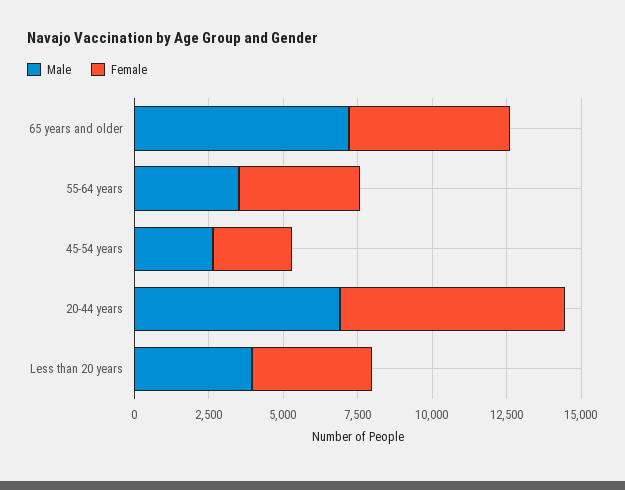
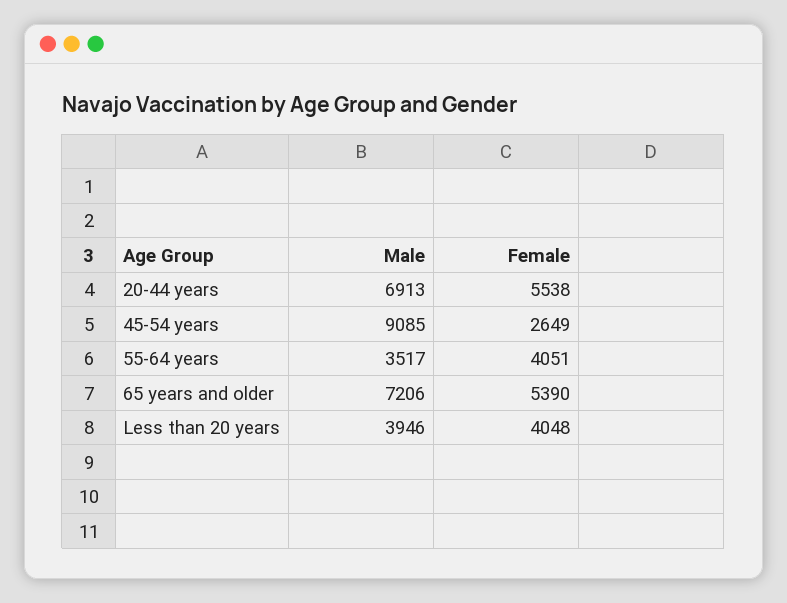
  {
    "Male": {
      "65 years and older": 7206,
      "55-64 years": 3517,
-     "45-54 years": 2500,
+     "45-54 years": 9085,
      "20-44 years": 6913,
      "Less than 20 years": 3946
    },
    "Female": {
      "65 years and older": 5390,
      "55-64 years": 4051,
      "45-54 years": 2649,
-     "20-44 years": 7500,
+     "20-44 years": 5538,
      "Less than 20 years": 4048
    }
  }

